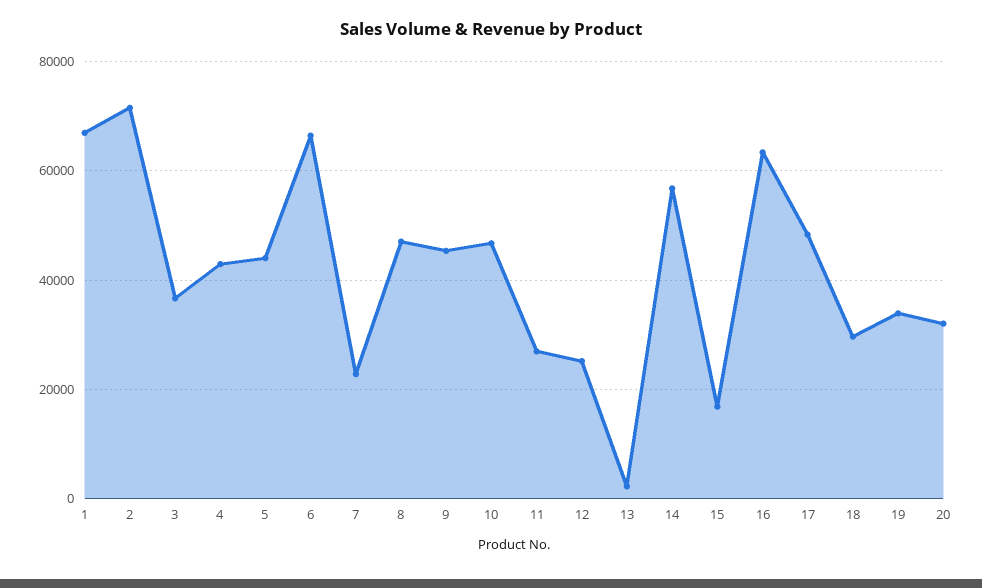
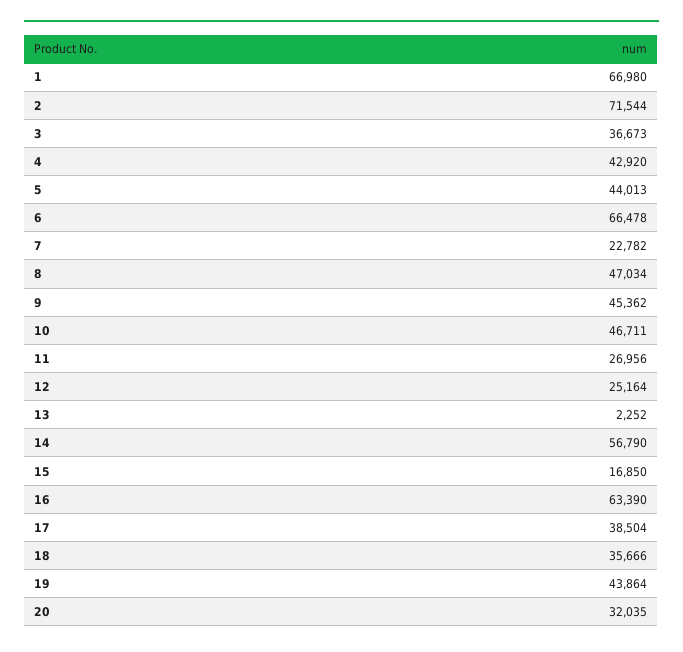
  {
    "1": 66980,
    "2": 71544,
    "3": 36673,
    "4": 42920,
    "5": 44013,
    "6": 66478,
    "7": 22782,
    "8": 47034,
    "9": 45362,
    "10": 46711,
    "11": 26956,
    "12": 25164,
    "13": 2252,
    "14": 56790,
    "15": 16850,
    "16": 63390,
-   "17": 48000,
+   "17": 38504,
-   "18": 30000,
+   "18": 35666,
-   "19": 34000,
+   "19": 43864,
    "20": 32035
  }

